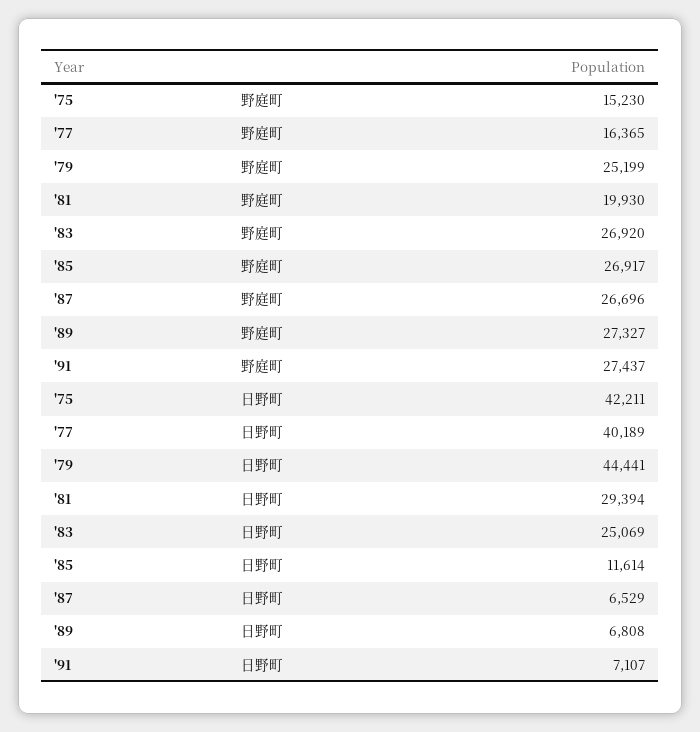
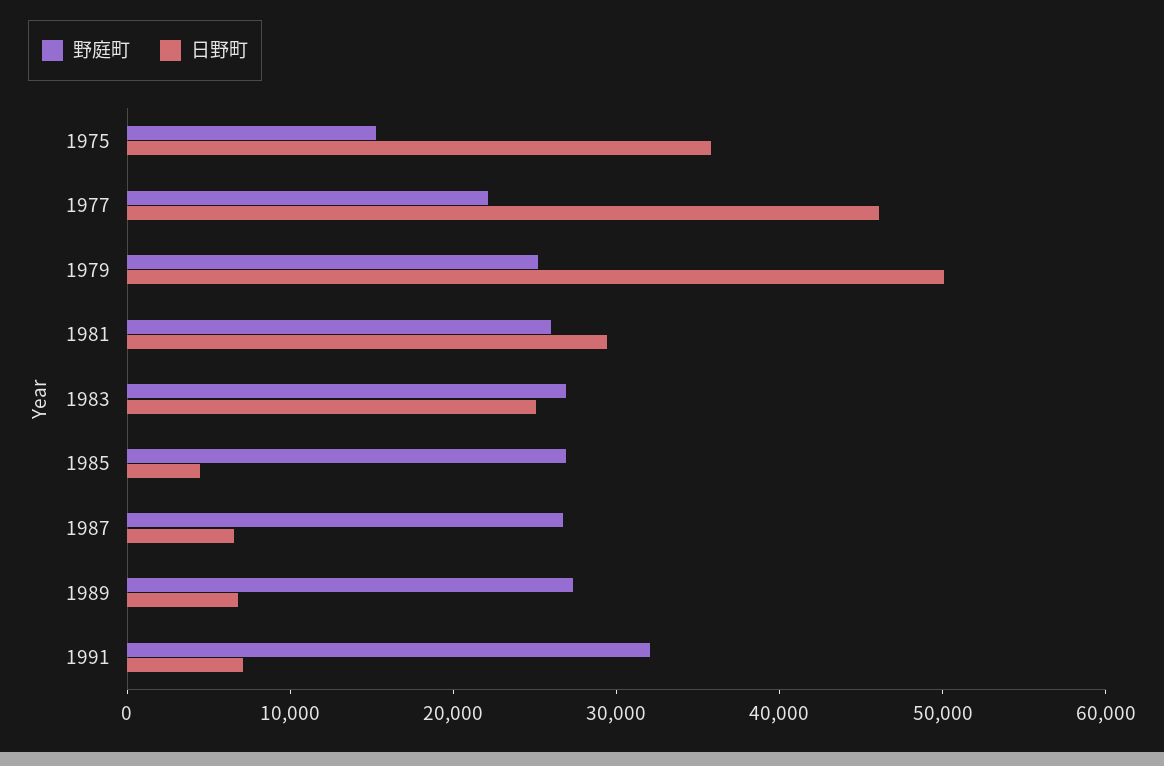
  {
    "野庭町": {
      "'75": 15230,
-     "'77": 16365,
+     "'77": 22000,
      "'79": 25199,
-     "'81": 19930,
+     "'81": 26000,
      "'83": 26920,
      "'85": 26917,
      "'87": 26696,
      "'89": 27327,
-     "'91": 27437
+     "'91": 32000
    },
    "日野町": {
-     "'75": 42211,
+     "'75": 36000,
-     "'77": 40189,
+     "'77": 46000,
-     "'79": 44441,
+     "'79": 50000,
      "'81": 29394,
      "'83": 25069,
-     "'85": 11614,
+     "'85": 4000,
      "'87": 6529,
      "'89": 6808,
      "'91": 7107
    }
  }

